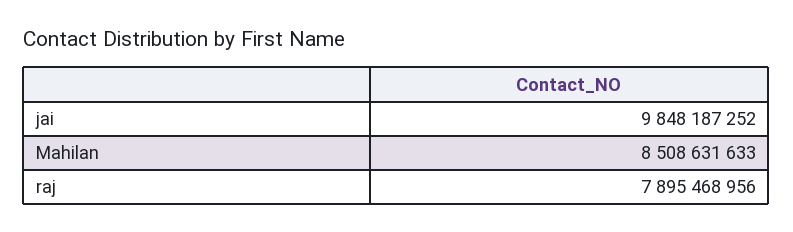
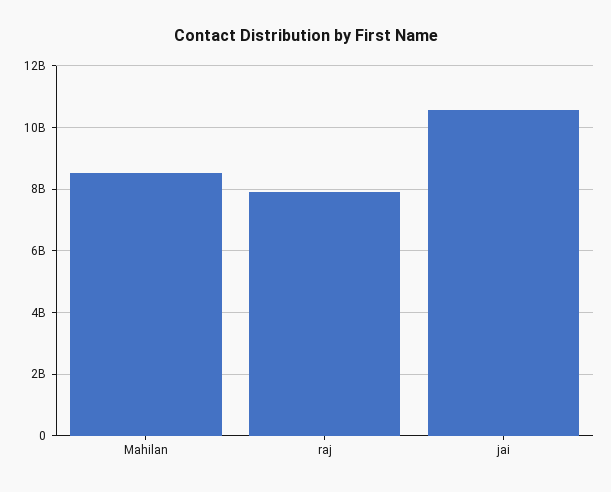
  {
-   "jai": 9848187252,
+   "jai": 10600000000,
    "Mahilan": 8508631633,
    "raj": 7895468956
  }

